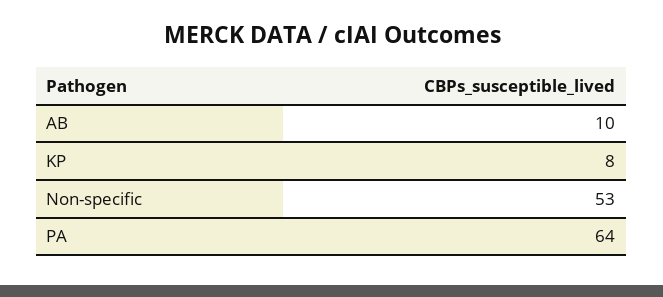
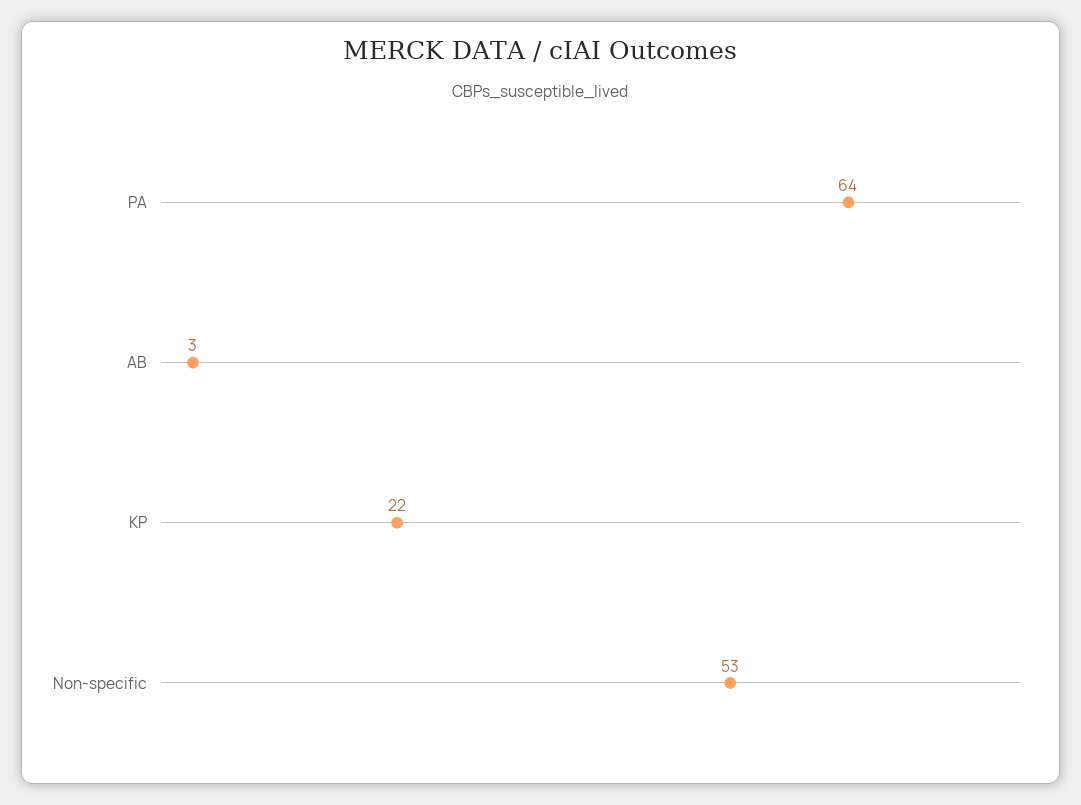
  {
-   "AB": 10,
+   "AB": 3,
-   "KP": 8,
+   "KP": 22,
    "Non-specific": 53,
    "PA": 64
  }

